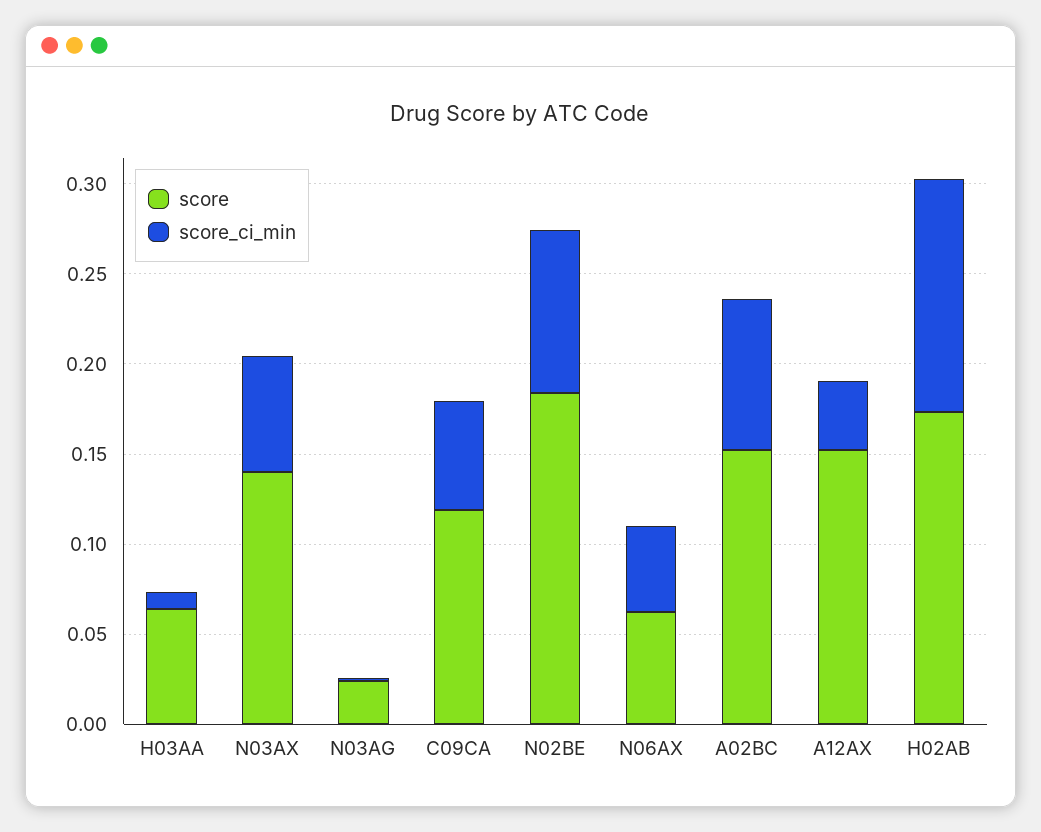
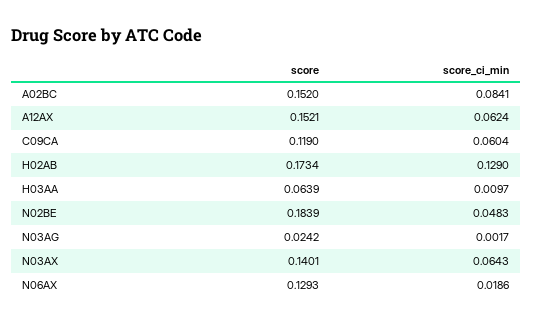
  {
    "score": {
      "H03AA": 0.0639,
      "N03AX": 0.1401,
      "N03AG": 0.0242,
      "C09CA": 0.119,
      "N02BE": 0.1839,
-     "N06AX": 0.06,
+     "N06AX": 0.1293,
      "A02BC": 0.152,
      "A12AX": 0.1521,
      "H02AB": 0.1734
    },
    "score_ci_min": {
      "H03AA": 0.0097,
      "N03AX": 0.0643,
      "N03AG": 0.0017,
      "C09CA": 0.0604,
-     "N02BE": 0.09,
+     "N02BE": 0.0483,
-     "N06AX": 0.05,
+     "N06AX": 0.0186,
      "A02BC": 0.0841,
-     "A12AX": 0.04,
+     "A12AX": 0.0624,
      "H02AB": 0.129
    }
  }

